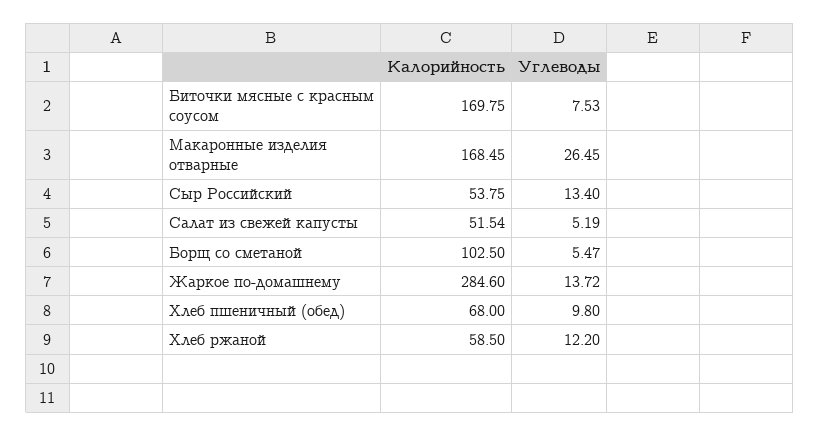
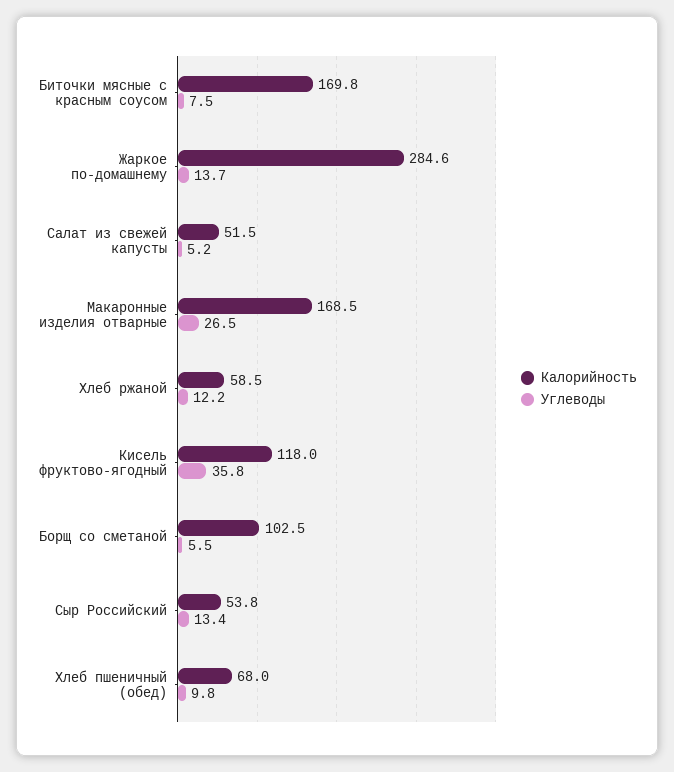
  {
    "Калорийность": {
      "Биточки мясные с красным соусом": 169.75,
      "Макаронные изделия отварные": 168.45,
      "Сыр Российский": 53.75,
      "Салат из свежей капусты": 51.54,
      "Борщ со сметаной": 102.5,
      "Жаркое по-домашнему": 284.6,
      "Хлеб пшеничный (обед)": 68,
-     "Хлеб ржаной": 58.5
+     "Хлеб ржаной": 58.5,
+     "Кисель фруктово-ягодный": 118
    },
    "Углеводы": {
      "Биточки мясные с красным соусом": 7.53,
      "Макаронные изделия отварные": 26.45,
      "Сыр Российский": 13.4,
      "Салат из свежей капусты": 5.19,
      "Борщ со сметаной": 5.47,
      "Жаркое по-домашнему": 13.72,
      "Хлеб пшеничный (обед)": 9.8,
-     "Хлеб ржаной": 12.2
+     "Хлеб ржаной": 12.2,
+     "Кисель фруктово-ягодный": 35.8
    }
  }

